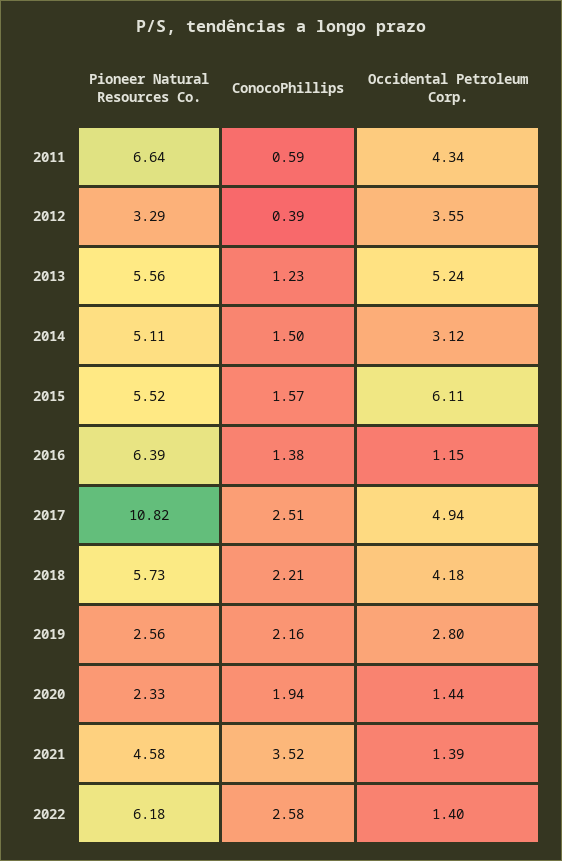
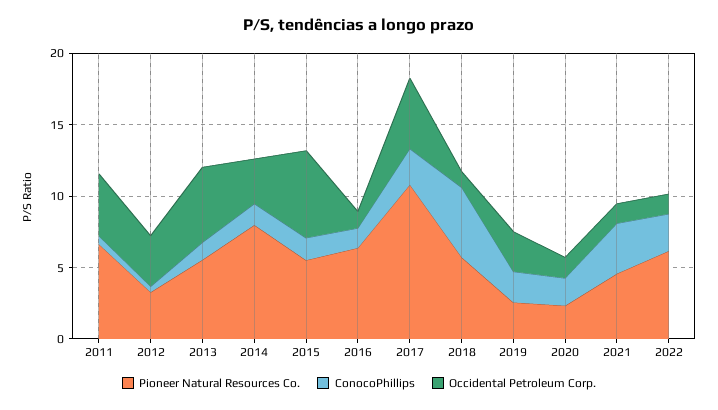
  {
    "Pioneer Natural Resources Co.": {
      "2011": 6.64,
      "2012": 3.29,
      "2013": 5.56,
-     "2014": 5.11,
+     "2014": 8,
      "2015": 5.52,
      "2016": 6.39,
      "2017": 10.82,
      "2018": 5.73,
      "2019": 2.56,
      "2020": 2.33,
      "2021": 4.58,
      "2022": 6.18
    },
    "ConocoPhillips": {
      "2011": 0.59,
      "2012": 0.39,
      "2013": 1.23,
      "2014": 1.5,
      "2015": 1.57,
      "2016": 1.38,
      "2017": 2.51,
-     "2018": 2.21,
+     "2018": 5,
      "2019": 2.16,
      "2020": 1.94,
      "2021": 3.52,
      "2022": 2.58
    },
    "Occidental Petroleum Corp.": {
      "2011": 4.34,
      "2012": 3.55,
      "2013": 5.24,
      "2014": 3.12,
      "2015": 6.11,
      "2016": 1.15,
      "2017": 4.94,
-     "2018": 4.18,
+     "2018": 1,
      "2019": 2.8,
      "2020": 1.44,
      "2021": 1.39,
      "2022": 1.4
    }
  }

